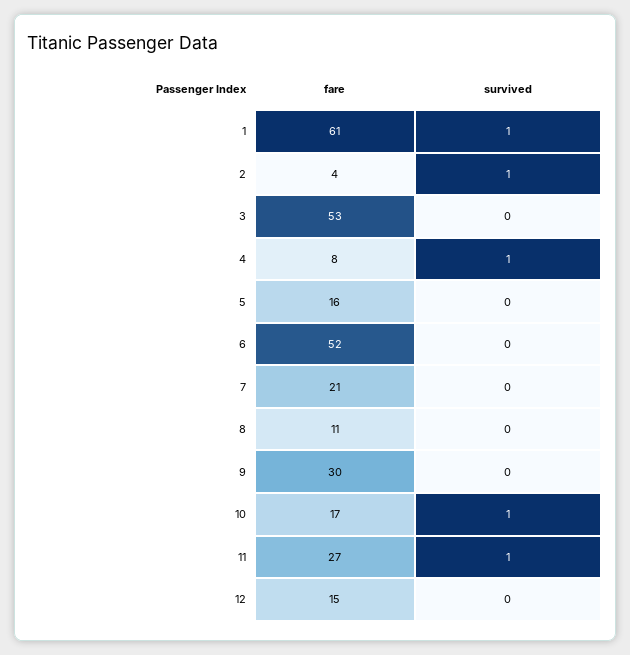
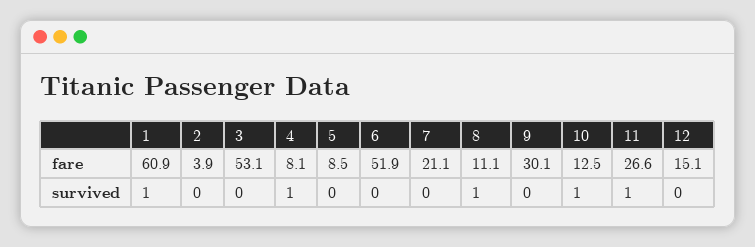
  {
    "fare": {
      "1": 60.9,
      "2": 3.9,
      "3": 53.1,
      "4": 8.1,
-     "5": 16,
+     "5": 8.5,
      "6": 51.9,
      "7": 21.1,
      "8": 11.1,
      "9": 30.1,
-     "10": 17,
+     "10": 12.5,
      "11": 26.6,
      "12": 15.1
    },
    "survived": {
      "1": 1,
-     "2": 1,
+     "2": 0,
      "3": 0,
      "4": 1,
      "5": 0,
      "6": 0,
      "7": 0,
-     "8": 0,
+     "8": 1,
      "9": 0,
      "10": 1,
      "11": 1,
      "12": 0
    }
  }

